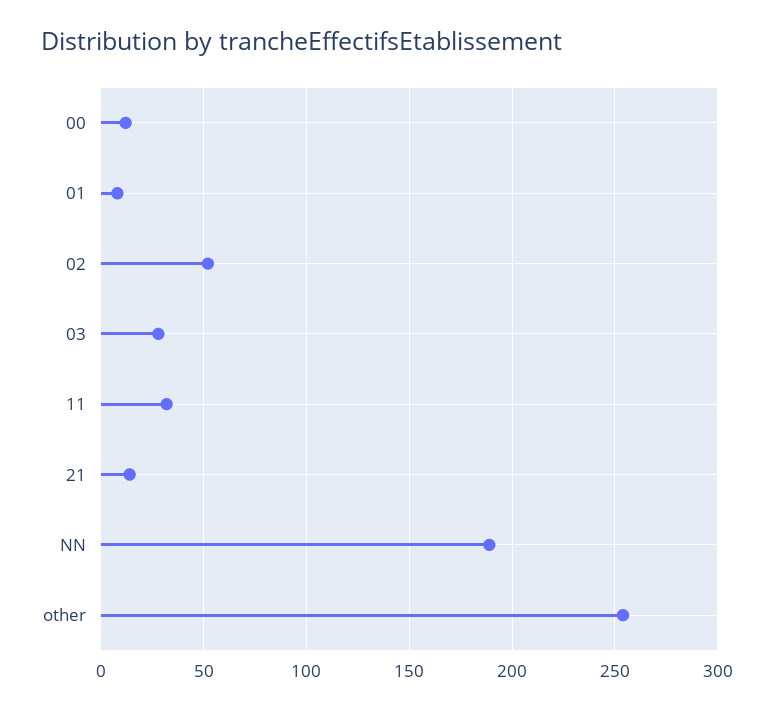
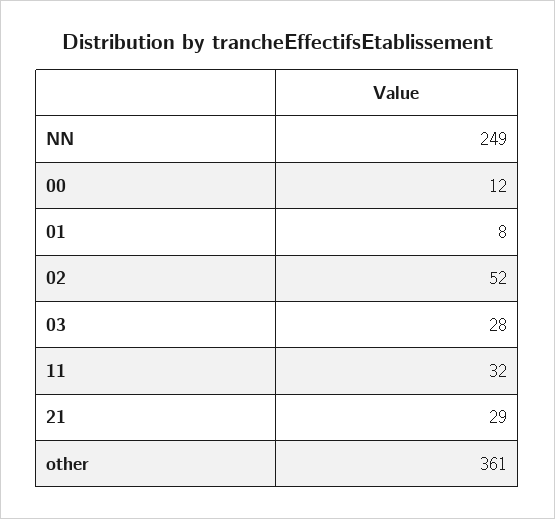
  {
    "00": 12,
    "01": 8,
    "02": 52,
    "03": 28,
    "11": 32,
-   "21": 15,
+   "21": 29,
-   "NN": 190,
+   "NN": 249,
-   "other": 255
+   "other": 361
  }

